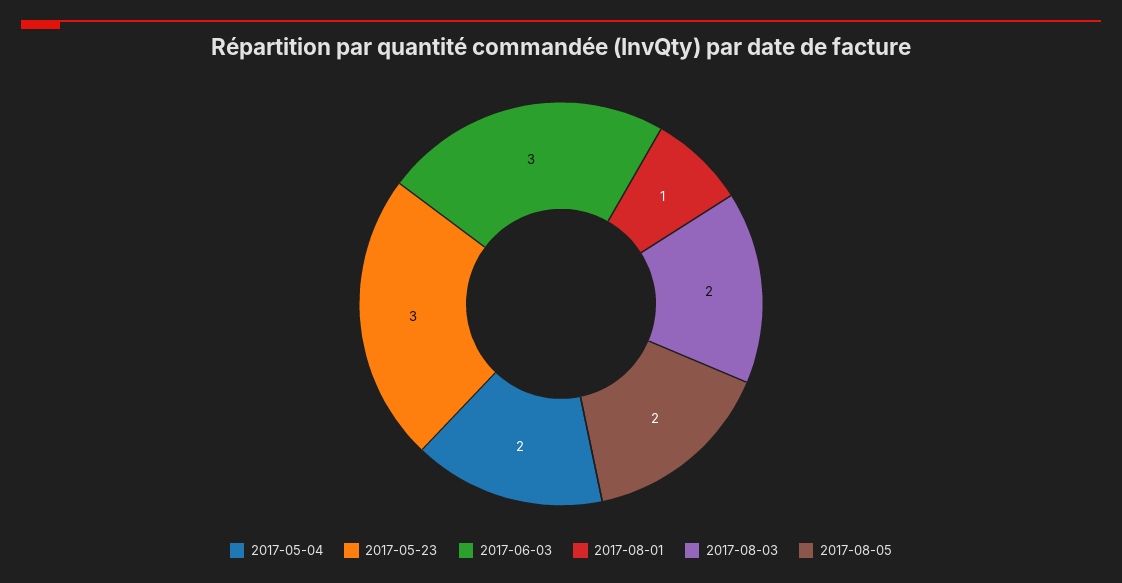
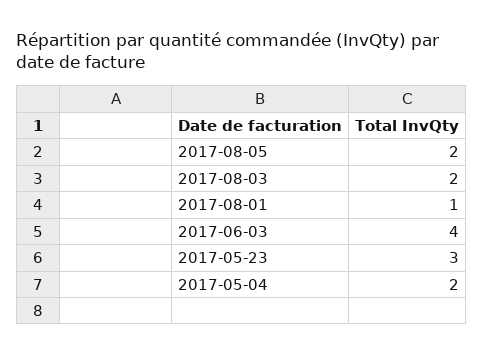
  {
    "2017-05-04": 2,
    "2017-05-23": 3,
-   "2017-06-03": 3,
+   "2017-06-03": 4,
    "2017-08-01": 1,
    "2017-08-03": 2,
    "2017-08-05": 2
  }

